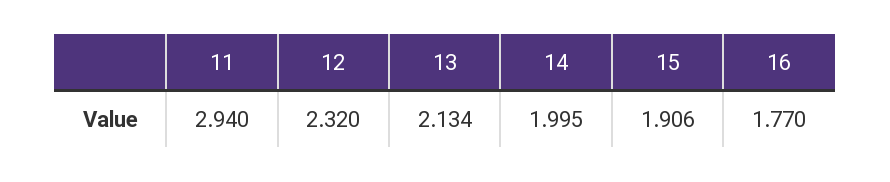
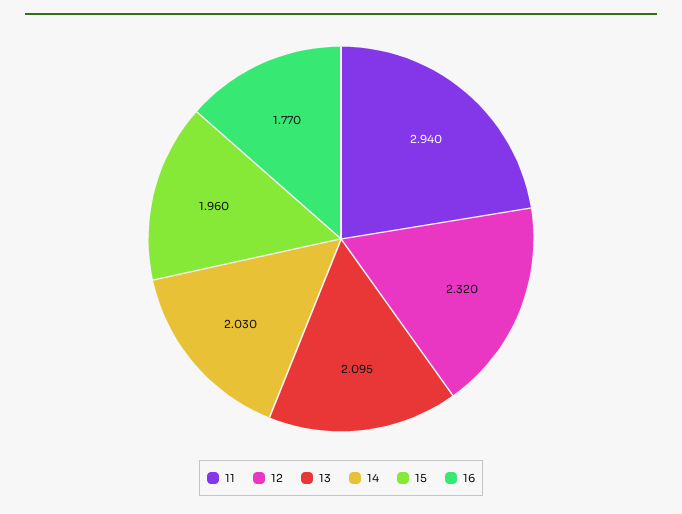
  {
    "11": 2.94,
    "12": 2.32,
-   "13": 2.134,
+   "13": 2.095,
-   "14": 1.995,
+   "14": 2.03,
-   "15": 1.906,
+   "15": 1.96,
    "16": 1.77
  }

